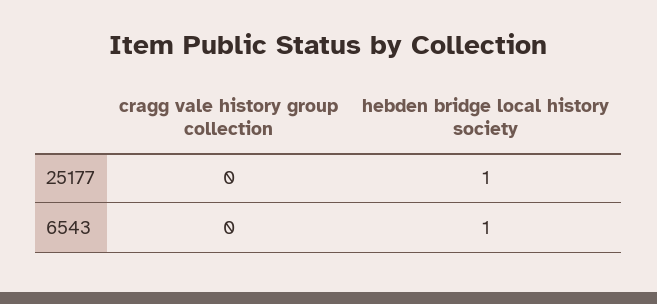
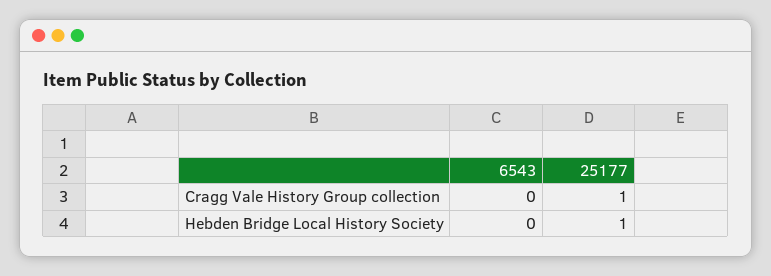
  {
    "cragg vale history group collection": {
-     "25177": 0,
+     "25177": 1,
      "6543": 0
    },
    "hebden bridge local history society": {
      "25177": 1,
-     "6543": 1
+     "6543": 0
    }
  }

